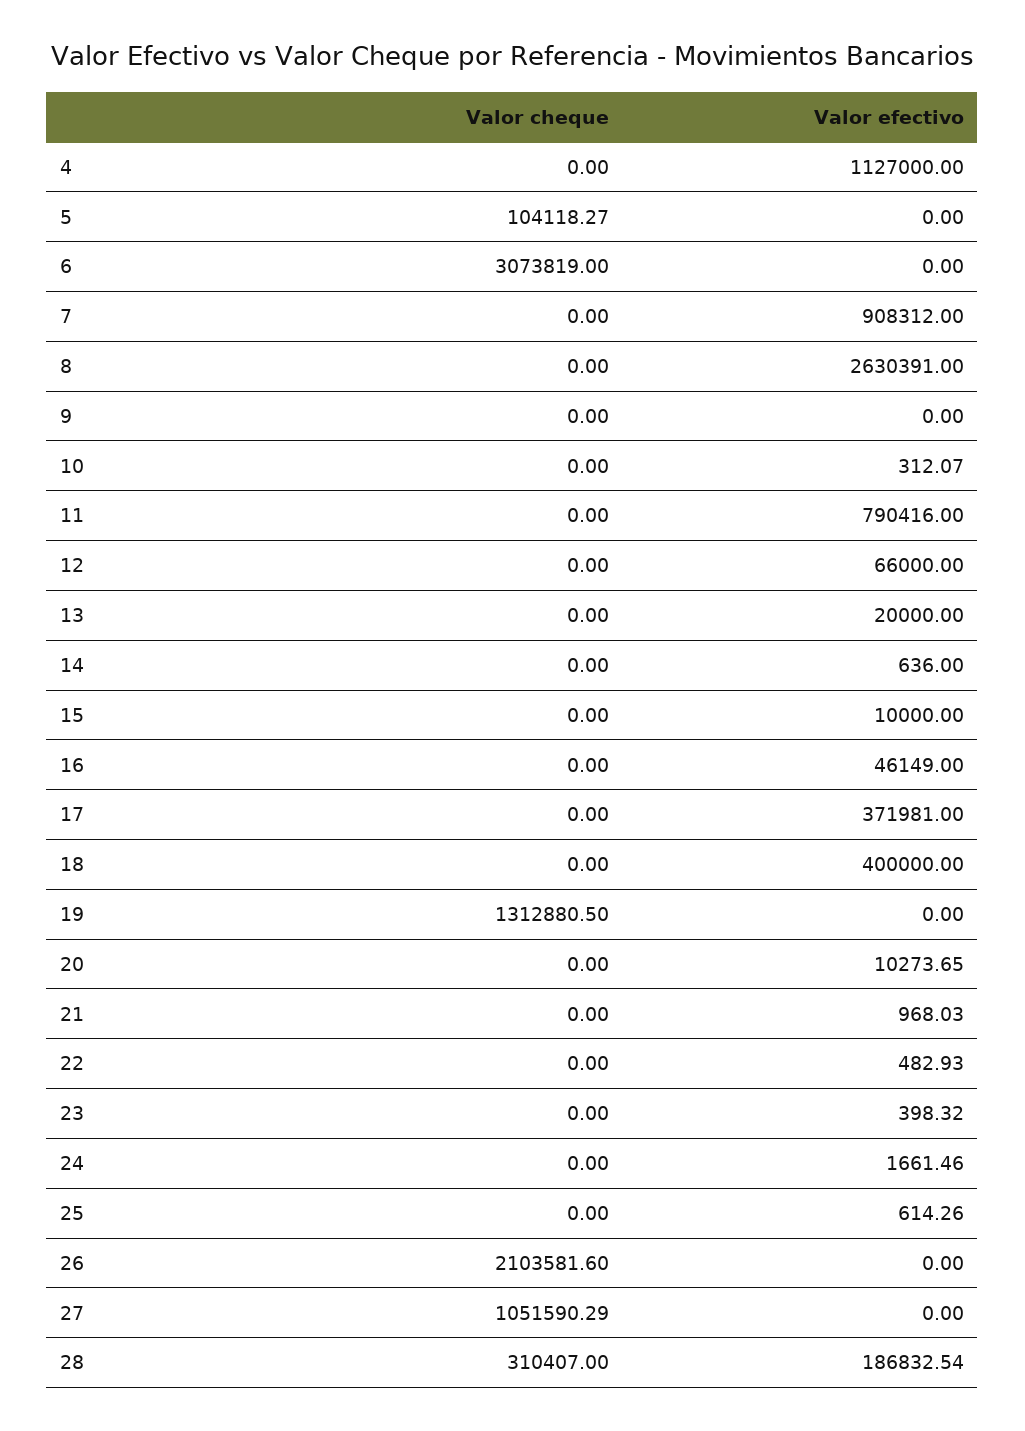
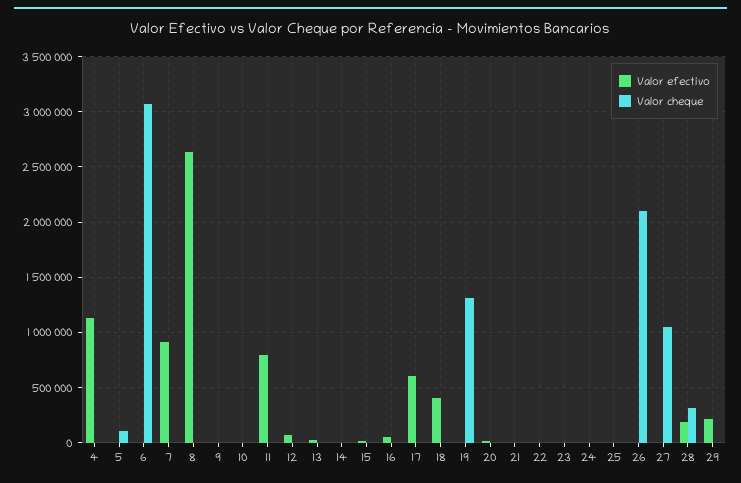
  {
    "Valor cheque": {
      "4": 0,
      "5": 104118.27,
      "6": 3073819,
      "7": 0,
      "8": 0,
      "9": 0,
      "10": 0,
      "11": 0,
      "12": 0,
      "13": 0,
      "14": 0,
      "15": 0,
      "16": 0,
      "17": 0,
      "18": 0,
      "19": 1312880.5,
      "20": 0,
      "21": 0,
      "22": 0,
      "23": 0,
      "24": 0,
      "25": 0,
      "26": 2103581.6,
      "27": 1051590.29,
-     "28": 310407
+     "28": 310407,
+     "29": 0
    },
    "Valor efectivo": {
      "4": 1127000,
      "5": 0,
      "6": 0,
      "7": 908312,
      "8": 2630391,
      "9": 0,
      "10": 312.07,
      "11": 790416,
      "12": 66000,
      "13": 20000,
      "14": 636,
      "15": 10000,
      "16": 46149,
-     "17": 371981,
+     "17": 600000,
      "18": 400000,
      "19": 0,
      "20": 10273.65,
      "21": 968.03,
      "22": 482.93,
      "23": 398.32,
      "24": 1661.46,
      "25": 614.26,
      "26": 0,
      "27": 0,
-     "28": 186832.54
+     "28": 186832.54,
+     "29": 200000
    }
  }

